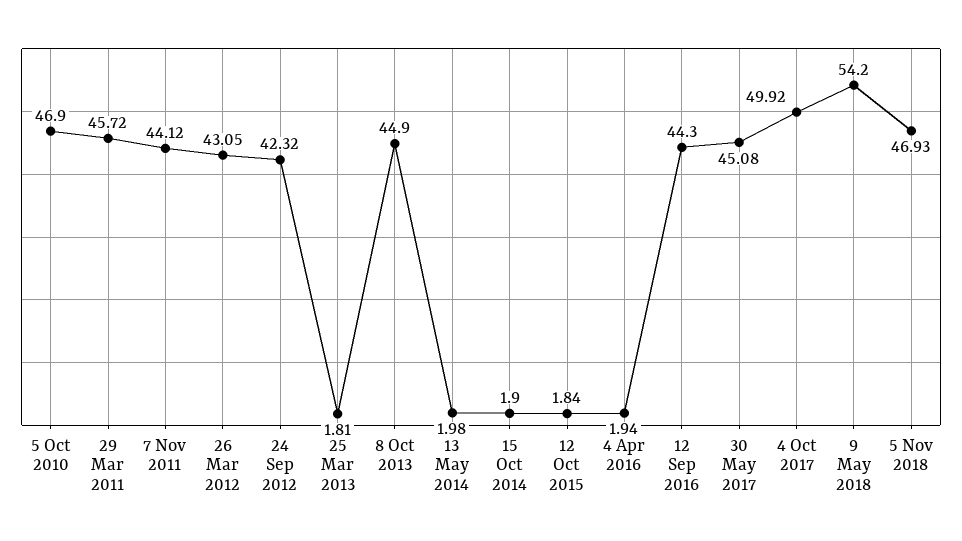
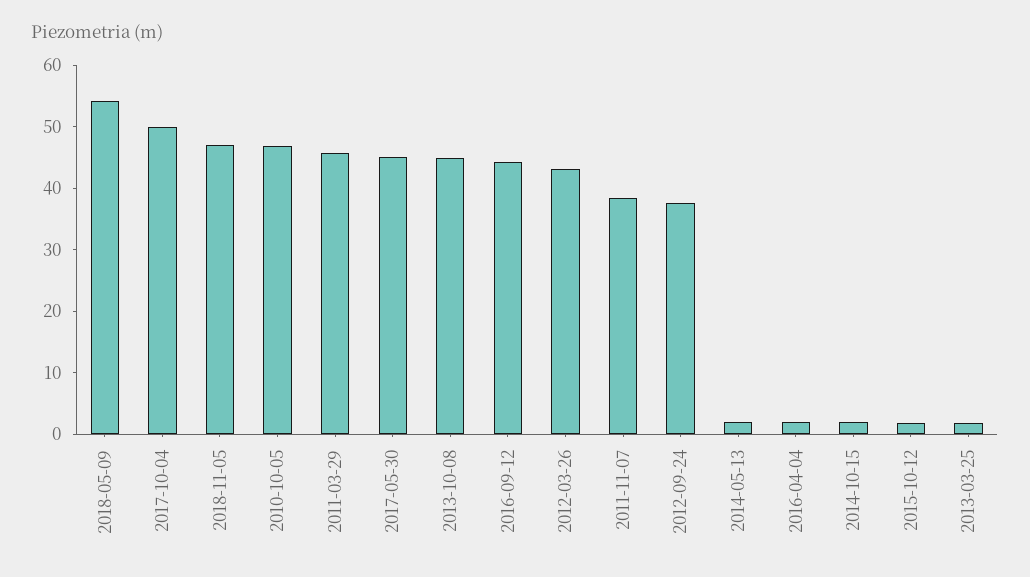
  {
    "5 Oct 2010": 46.9,
    "29 Mar 2011": 45.72,
-   "7 Nov 2011": 44.12,
+   "7 Nov 2011": 38,
    "26 Mar 2012": 43.05,
-   "24 Sep 2012": 42.32,
+   "24 Sep 2012": 38,
    "25 Mar 2013": 1.81,
    "8 Oct 2013": 44.9,
    "13 May 2014": 1.98,
    "15 Oct 2014": 1.9,
    "12 Oct 2015": 1.84,
    "4 Apr 2016": 1.94,
    "12 Sep 2016": 44.3,
    "30 May 2017": 45.08,
    "4 Oct 2017": 49.92,
    "9 May 2018": 54.2,
    "5 Nov 2018": 46.93
  }

